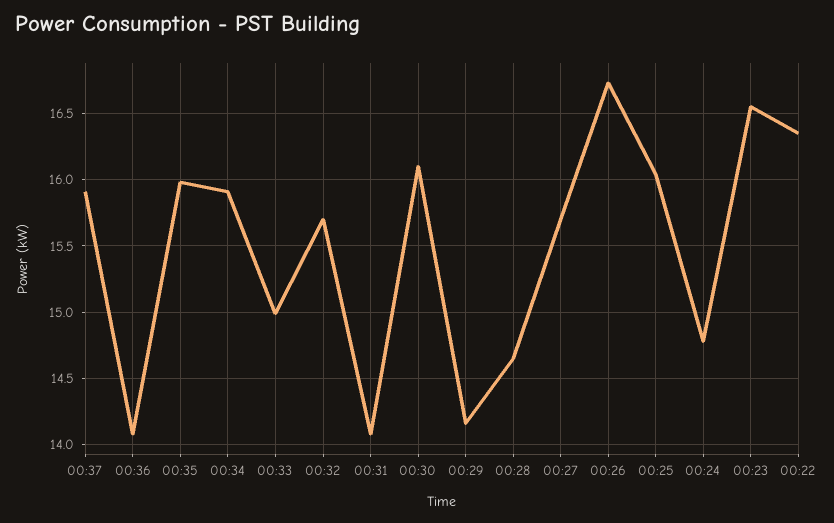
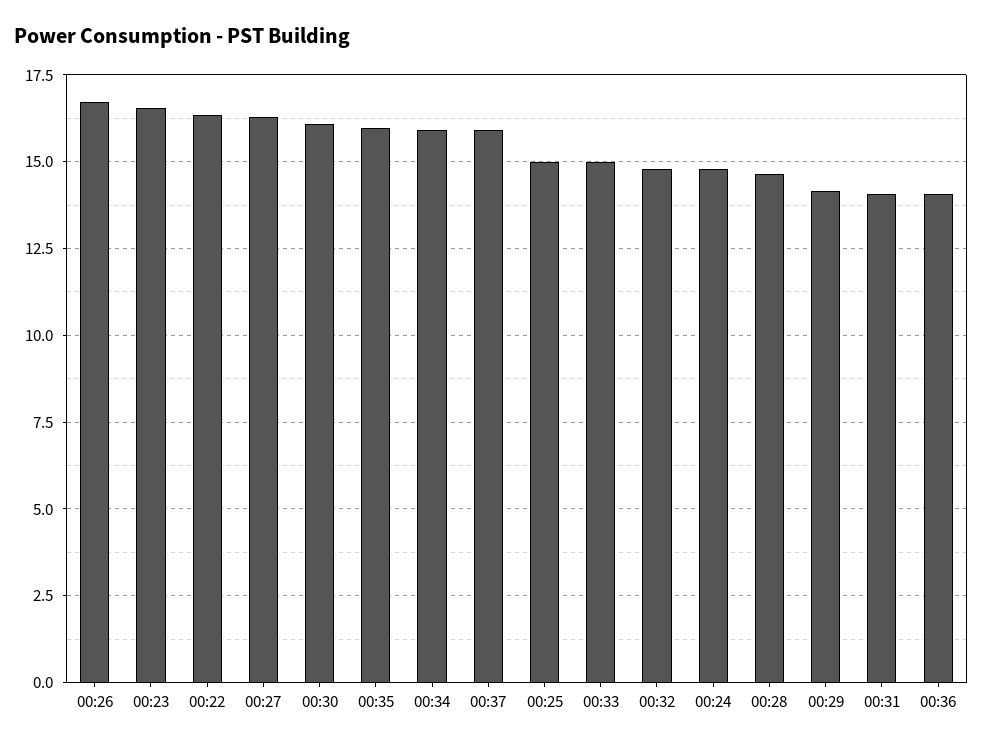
  {
    "00:37": 15.9,
    "00:36": 14.1,
    "00:35": 16,
    "00:34": 15.9,
    "00:33": 15,
-   "00:32": 15.7,
+   "00:32": 14.75,
    "00:31": 14.1,
    "00:30": 16.1,
    "00:29": 14.15,
    "00:28": 14.65,
-   "00:27": 15.7,
+   "00:27": 16.25,
    "00:26": 16.75,
-   "00:25": 16.05,
+   "00:25": 15,
    "00:24": 14.8,
    "00:23": 16.55,
    "00:22": 16.35
  }

